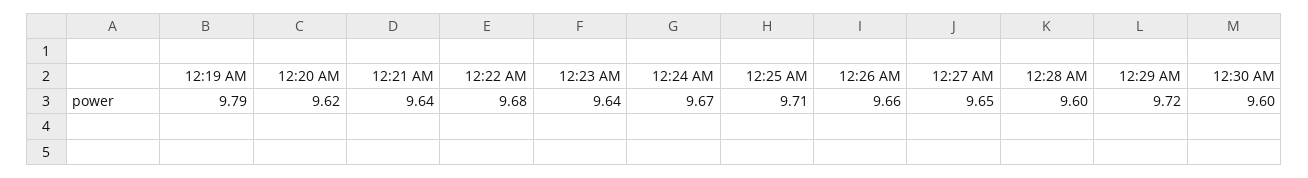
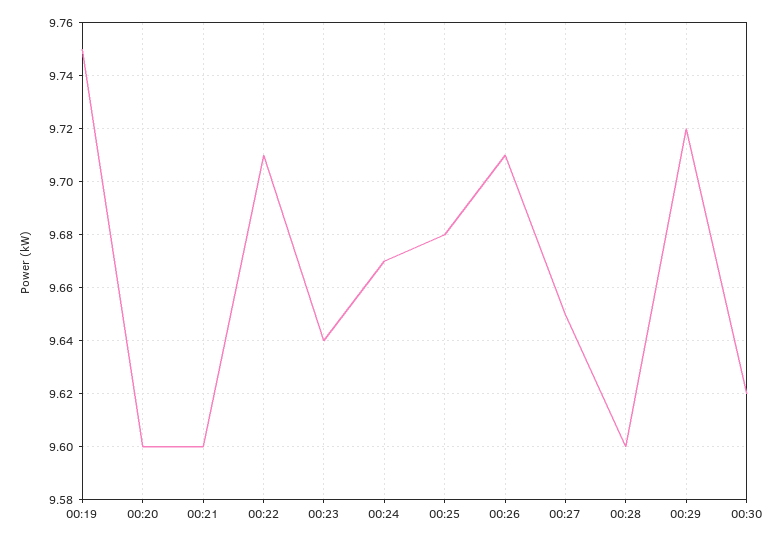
  {
-   "12:19 AM": 9.79,
+   "12:19 AM": 9.75,
-   "12:20 AM": 9.62,
+   "12:20 AM": 9.6,
-   "12:21 AM": 9.64,
+   "12:21 AM": 9.6,
-   "12:22 AM": 9.68,
+   "12:22 AM": 9.71,
    "12:23 AM": 9.64,
    "12:24 AM": 9.67,
-   "12:25 AM": 9.71,
+   "12:25 AM": 9.68,
-   "12:26 AM": 9.66,
+   "12:26 AM": 9.71,
    "12:27 AM": 9.65,
    "12:28 AM": 9.6,
    "12:29 AM": 9.72,
-   "12:30 AM": 9.6
+   "12:30 AM": 9.62
  }

